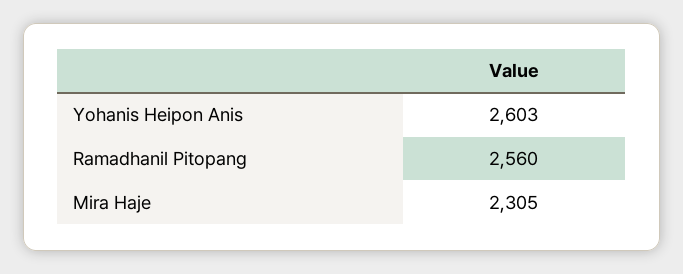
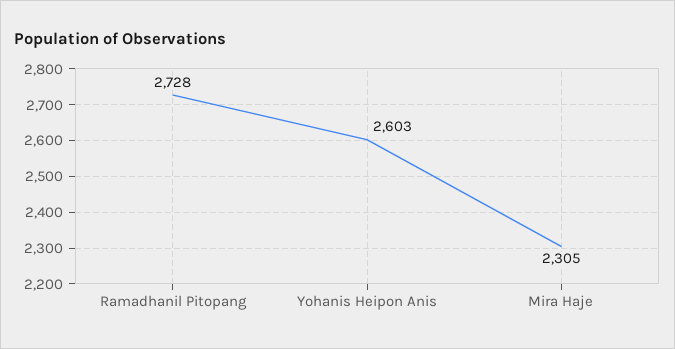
  {
    "Yohanis Heipon Anis": 2603,
-   "Ramadhanil Pitopang": 2560,
+   "Ramadhanil Pitopang": 2728,
    "Mira Haje": 2305
  }

